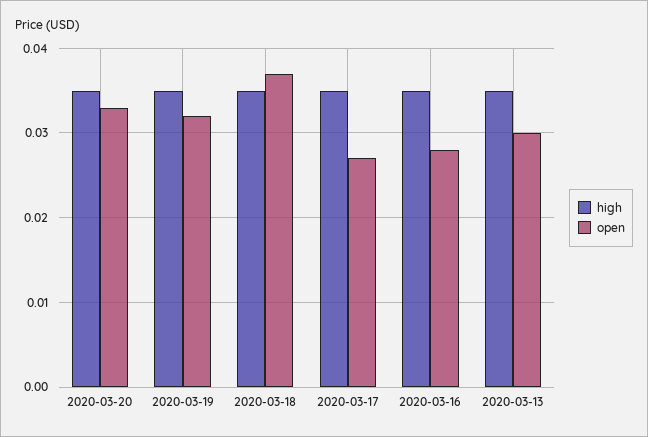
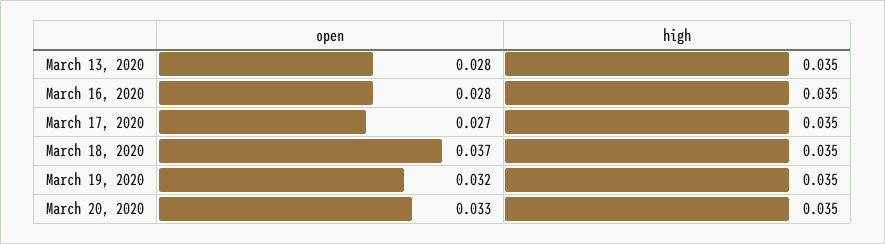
  {
    "high": {
      "2020-03-20": 0.035,
      "2020-03-19": 0.035,
      "2020-03-18": 0.035,
      "2020-03-17": 0.035,
      "2020-03-16": 0.035,
      "2020-03-13": 0.035
    },
    "open": {
      "2020-03-20": 0.033,
      "2020-03-19": 0.032,
      "2020-03-18": 0.037,
      "2020-03-17": 0.027,
      "2020-03-16": 0.028,
-     "2020-03-13": 0.03
+     "2020-03-13": 0.028
    }
  }

